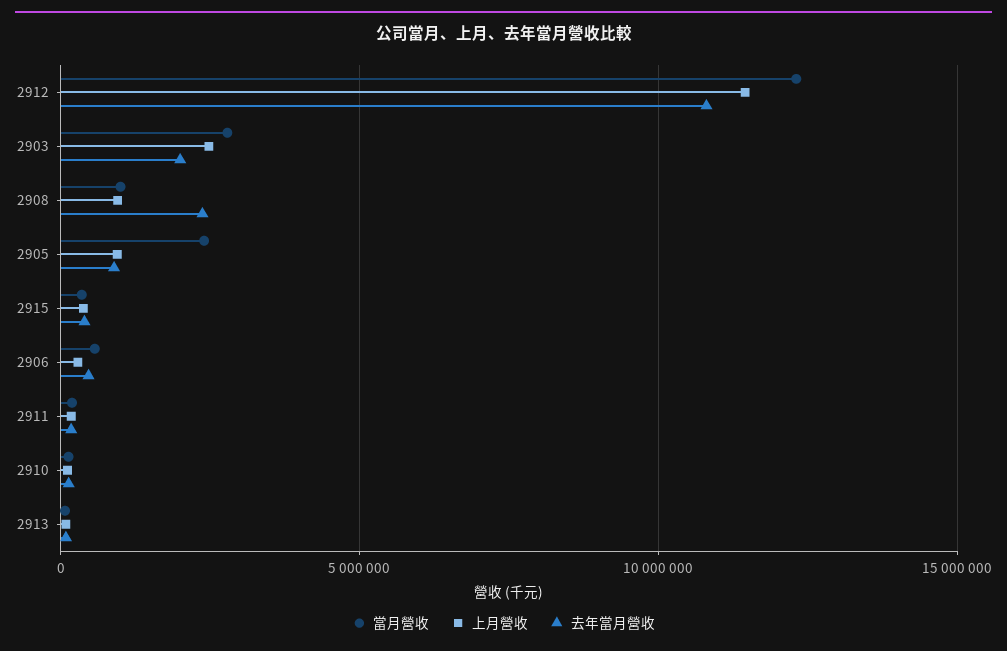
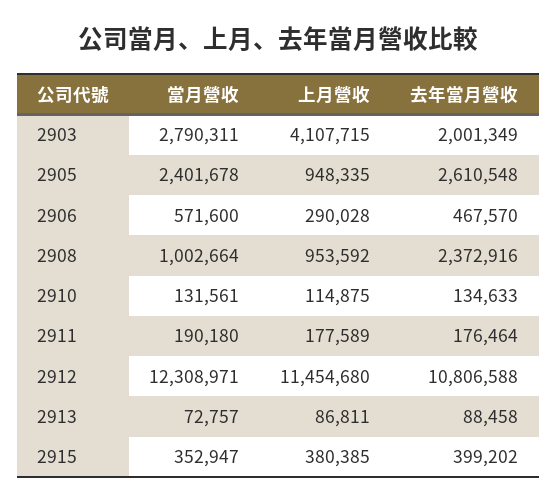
  {
    "當月營收": {
      "2912": 12308971,
      "2903": 2790311,
      "2908": 1002664,
      "2905": 2401678,
      "2915": 352947,
      "2906": 571600,
      "2911": 190180,
      "2910": 131561,
      "2913": 72757
    },
    "上月營收": {
      "2912": 11454680,
-     "2903": 2500000,
+     "2903": 4107715,
      "2908": 953592,
      "2905": 948335,
      "2915": 380385,
      "2906": 290028,
      "2911": 177589,
      "2910": 114875,
      "2913": 86811
    },
    "去年當月營收": {
      "2912": 10806588,
      "2903": 2001349,
      "2908": 2372916,
-     "2905": 1000000,
+     "2905": 2610548,
      "2915": 399202,
      "2906": 467570,
      "2911": 176464,
      "2910": 134633,
      "2913": 88458
    }
  }

